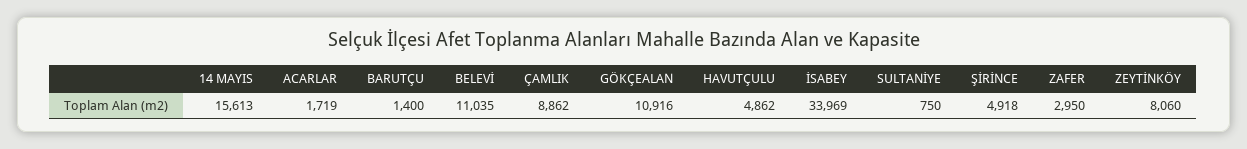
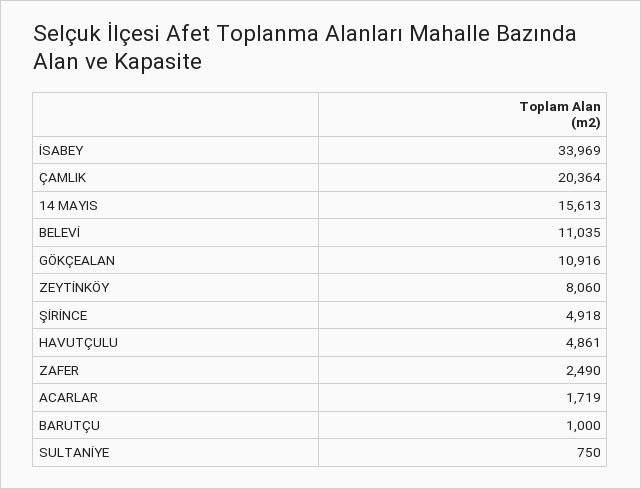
  {
    "14 MAYIS": 15613,
    "ACARLAR": 1719,
-   "BARUTÇU": 1400,
+   "BARUTÇU": 1000,
    "BELEVİ": 11035,
-   "ÇAMLIK": 8862,
+   "ÇAMLIK": 20364,
    "GÖKÇEALAN": 10916,
-   "HAVUTÇULU": 4862,
+   "HAVUTÇULU": 4861,
    "İSABEY": 33969,
    "SULTANİYE": 750,
    "ŞİRİNCE": 4918,
-   "ZAFER": 2950,
+   "ZAFER": 2490,
    "ZEYTİNKÖY": 8060
  }

